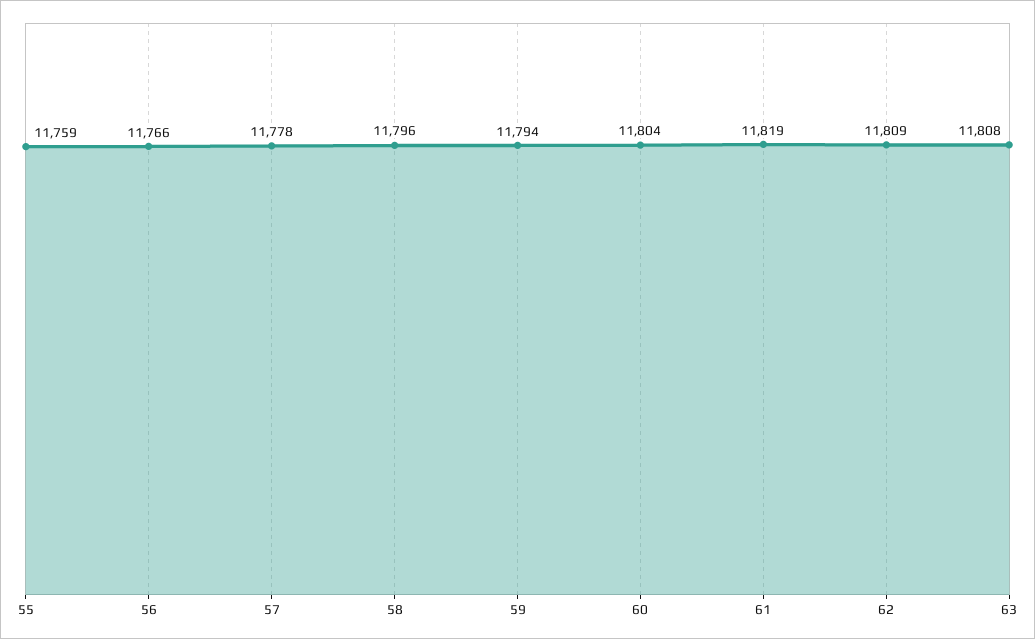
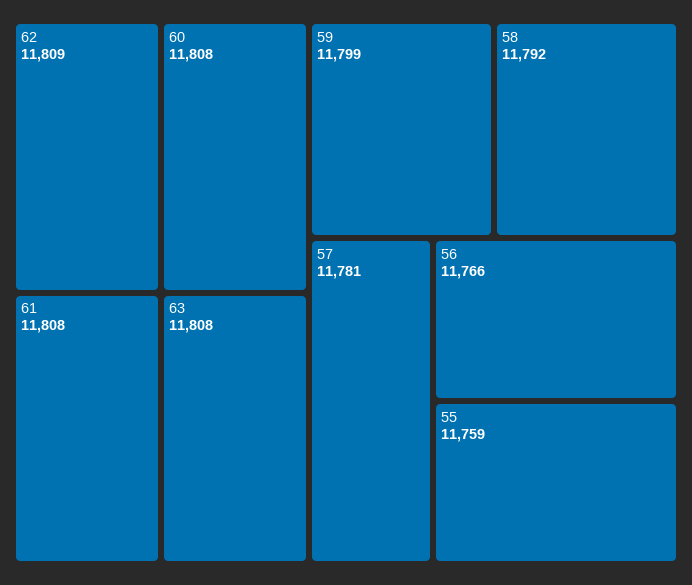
  {
    "55": 11759,
    "56": 11766,
-   "57": 11778,
+   "57": 11781,
-   "58": 11796,
+   "58": 11792,
-   "59": 11794,
+   "59": 11799,
-   "60": 11804,
+   "60": 11808,
-   "61": 11819,
+   "61": 11808,
    "62": 11809,
    "63": 11808
  }

